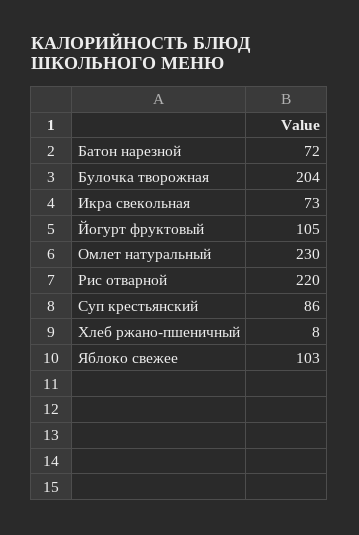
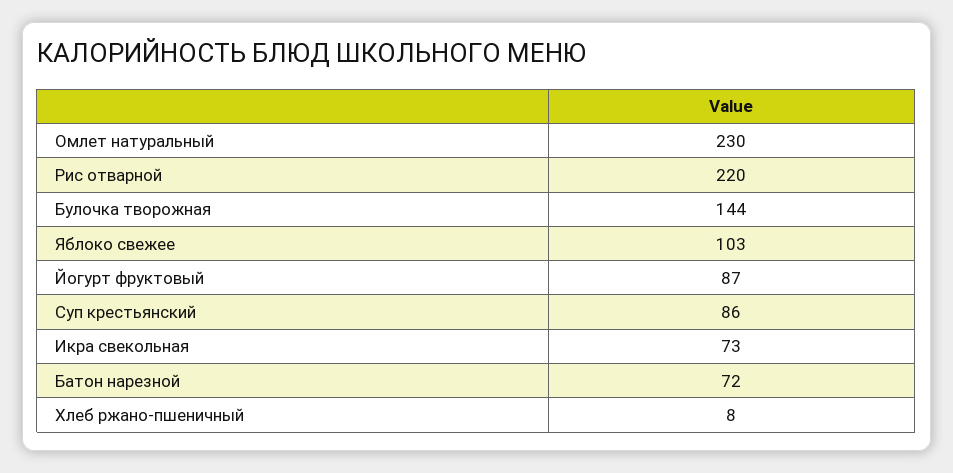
  {
    "Батон нарезной": 72,
-   "Булочка творожная": 204,
+   "Булочка творожная": 144,
    "Икра свекольная": 73,
-   "Йогурт фруктовый": 105,
+   "Йогурт фруктовый": 87,
    "Омлет натуральный": 230,
    "Рис отварной": 220,
    "Суп крестьянский": 86,
    "Хлеб ржано-пшеничный": 8,
    "Яблоко свежее": 103
  }

